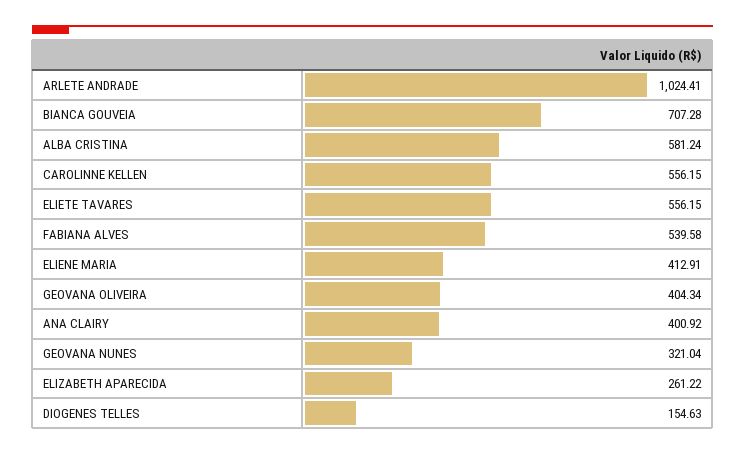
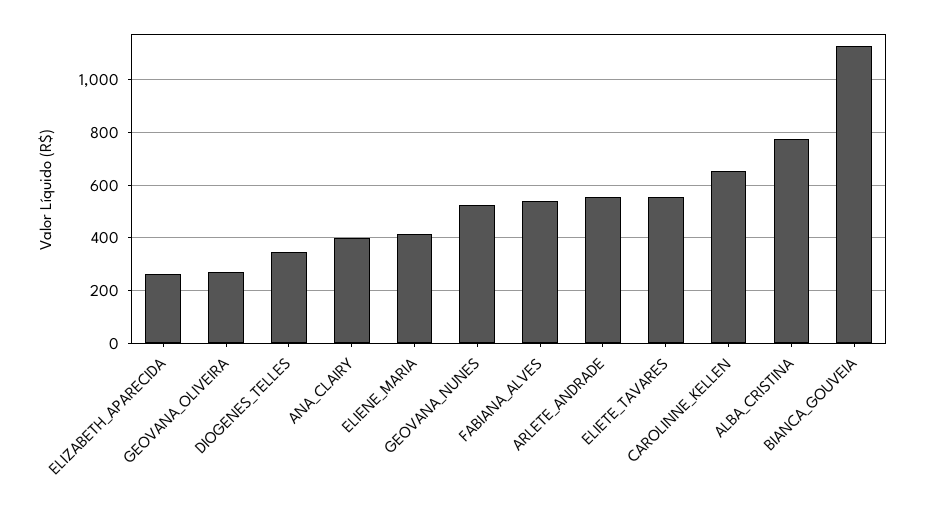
  {
-   "ARLETE ANDRADE": 1024.41,
+   "ARLETE ANDRADE": 550,
-   "BIANCA GOUVEIA": 707.28,
+   "BIANCA GOUVEIA": 1125,
-   "ALBA CRISTINA": 581.24,
+   "ALBA CRISTINA": 775,
-   "CAROLINNE KELLEN": 556.15,
+   "CAROLINNE KELLEN": 650,
    "ELIETE TAVARES": 556.15,
    "FABIANA ALVES": 539.58,
    "ELIENE MARIA": 412.91,
-   "GEOVANA OLIVEIRA": 404.34,
+   "GEOVANA OLIVEIRA": 275,
    "ANA CLAIRY": 400.92,
-   "GEOVANA NUNES": 321.04,
+   "GEOVANA NUNES": 525,
    "ELIZABETH APARECIDA": 261.22,
-   "DIOGENES TELLES": 154.63
+   "DIOGENES TELLES": 350
  }

